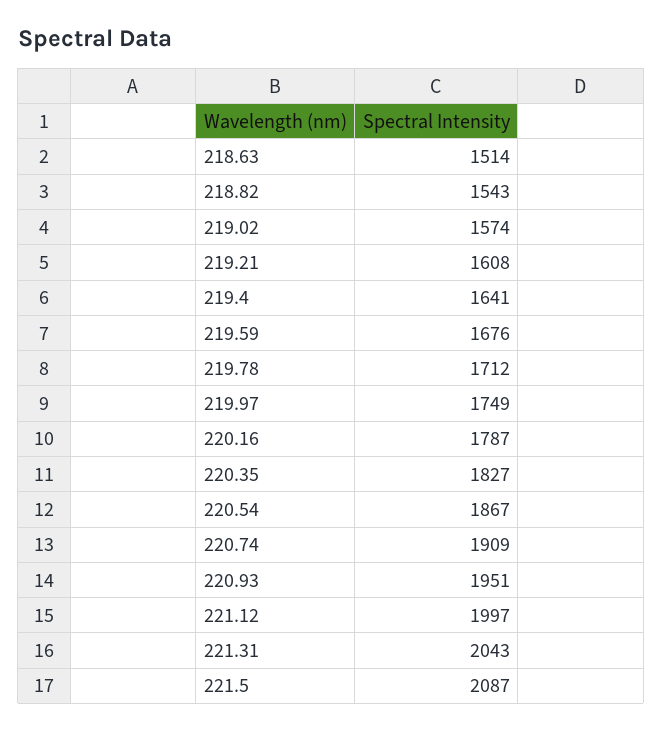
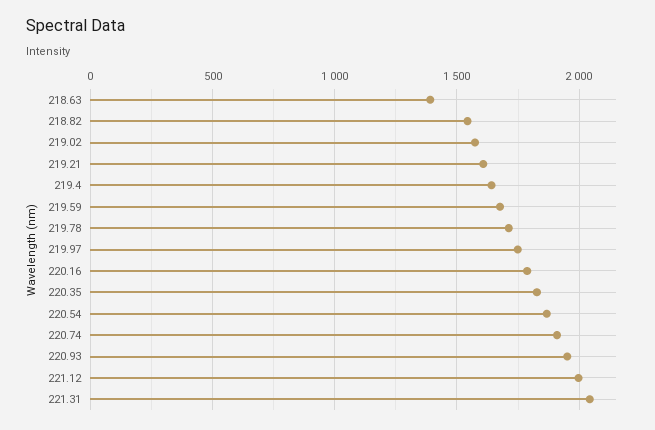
  {
-   "218.63": 1514,
+   "218.63": 1400,
    "218.82": 1543,
    "219.02": 1574,
    "219.21": 1608,
    "219.4": 1641,
    "219.59": 1676,
    "219.78": 1712,
    "219.97": 1749,
    "220.16": 1787,
    "220.35": 1827,
    "220.54": 1867,
    "220.74": 1909,
    "220.93": 1951,
    "221.12": 1997,
-   "221.31": 2043,
+   "221.31": 2043
-   "221.5": 2087
  }

